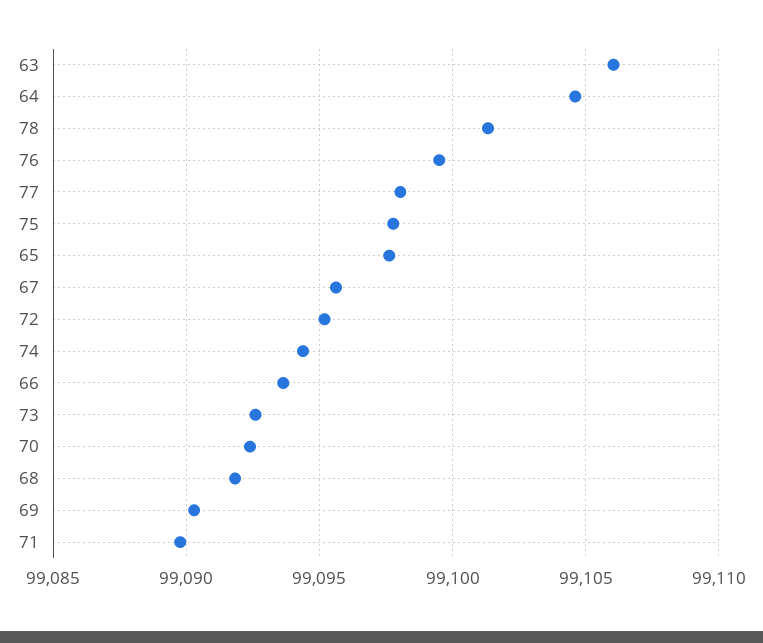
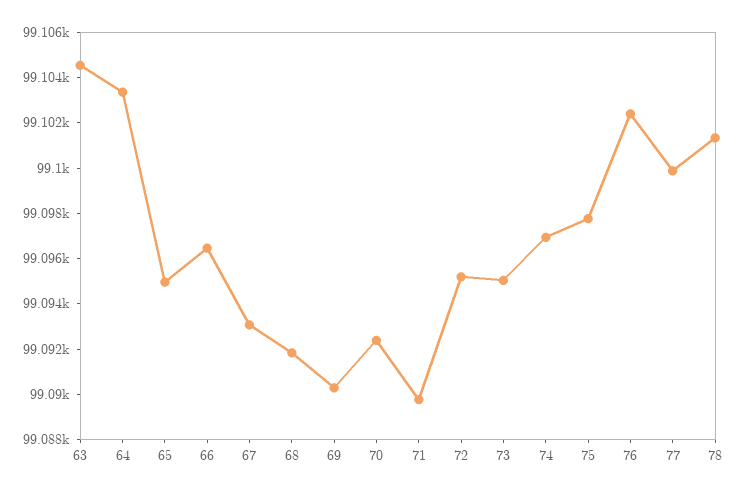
  {
-   "63": 99106,
+   "63": 99104.5,
-   "64": 99104.5,
+   "64": 99103.5,
    "78": 99101.5,
-   "76": 99099.5,
+   "76": 99102.5,
-   "77": 99098,
+   "77": 99100,
    "75": 99098,
-   "65": 99097.5,
+   "65": 99095,
-   "67": 99095.5,
+   "67": 99093,
    "72": 99095,
-   "74": 99094.5,
+   "74": 99097,
-   "66": 99093.5,
+   "66": 99096.5,
-   "73": 99092.5,
+   "73": 99095,
    "70": 99092.5,
    "68": 99092,
    "69": 99090.5,
    "71": 99090
  }

